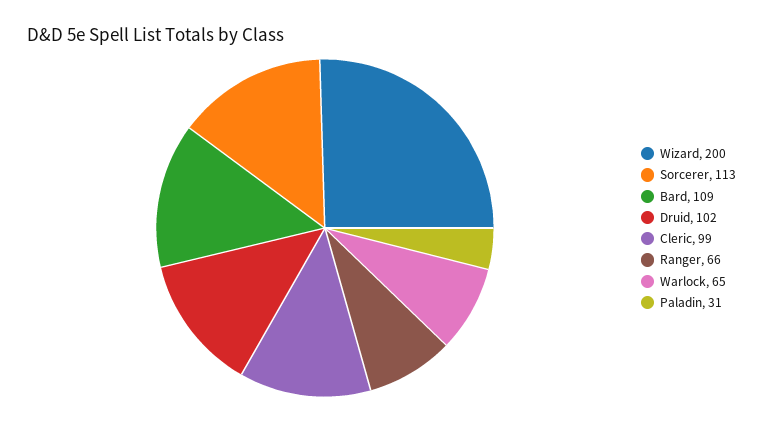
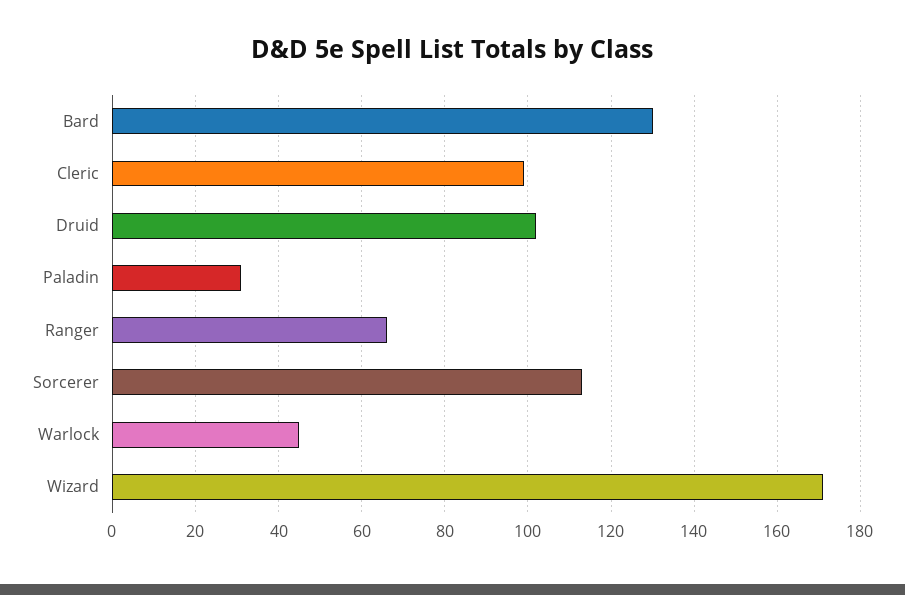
  {
-   "Wizard": 200,
+   "Wizard": 170,
    "Sorcerer": 113,
-   "Bard": 109,
+   "Bard": 130,
    "Druid": 102,
    "Cleric": 99,
    "Ranger": 66,
-   "Warlock": 65,
+   "Warlock": 45,
    "Paladin": 31
  }

